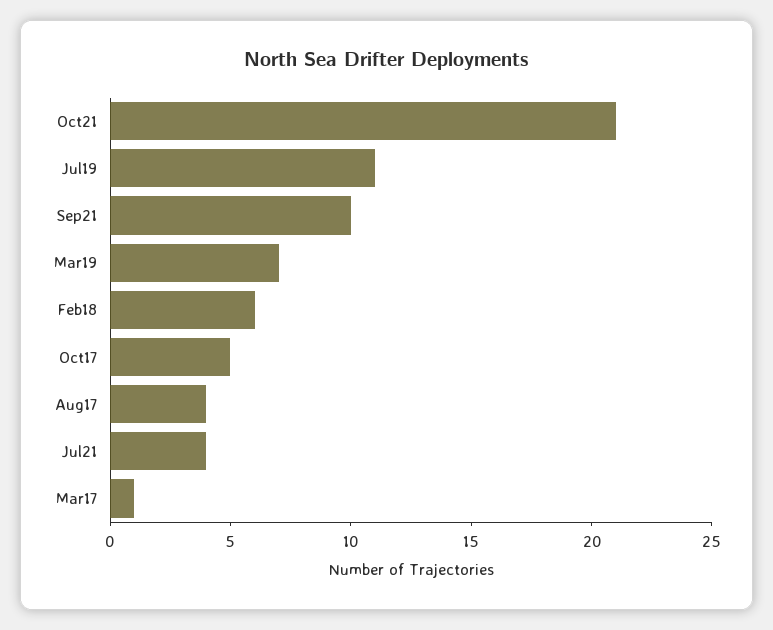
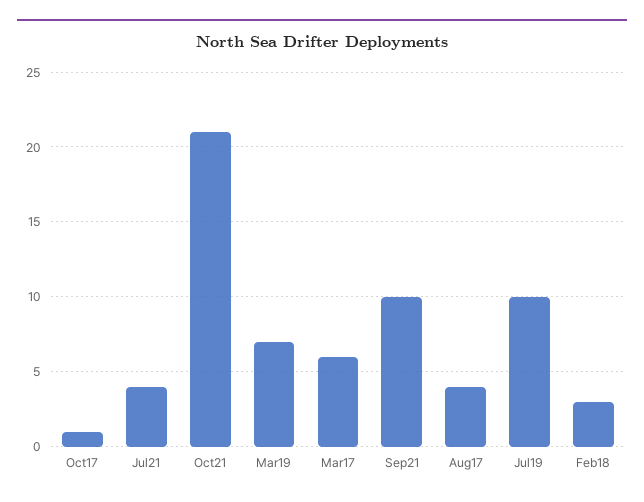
  {
    "Oct21": 21,
-   "Jul19": 11,
+   "Jul19": 10,
    "Sep21": 10,
    "Mar19": 7,
-   "Feb18": 6,
+   "Feb18": 3,
-   "Oct17": 5,
+   "Oct17": 1,
    "Aug17": 4,
    "Jul21": 4,
-   "Mar17": 1
+   "Mar17": 6
  }

